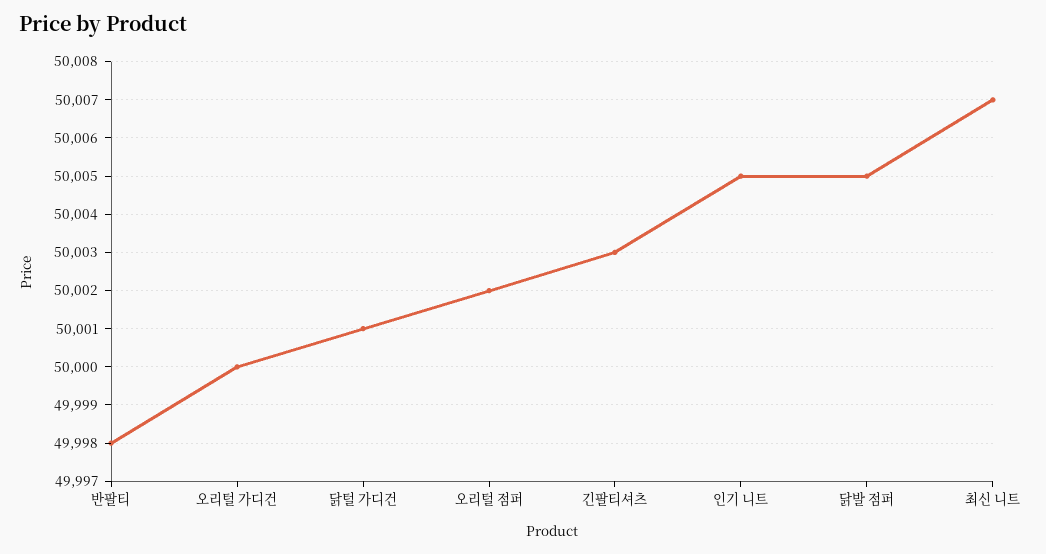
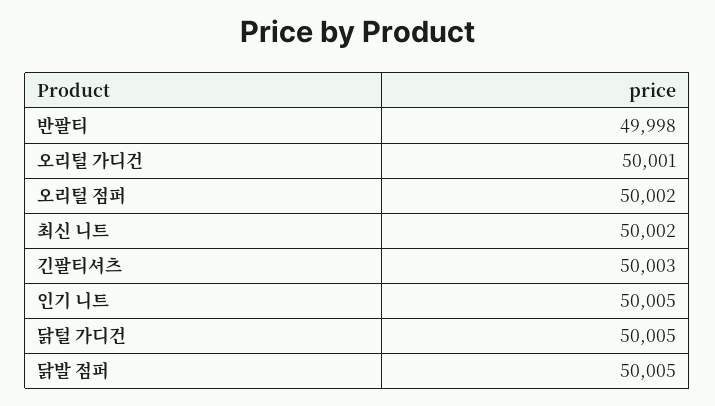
  {
    "반팔티": 49998,
-   "오리털 가디건": 50000,
+   "오리털 가디건": 50001,
-   "닭털 가디건": 50001,
+   "닭털 가디건": 50005,
    "오리털 점퍼": 50002,
    "긴팔티셔츠": 50003,
    "인기 니트": 50005,
    "닭발 점퍼": 50005,
-   "최신 니트": 50007
+   "최신 니트": 50002
  }

